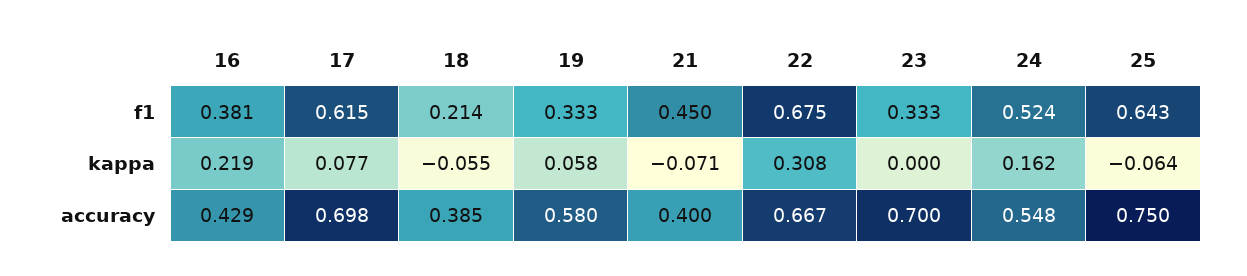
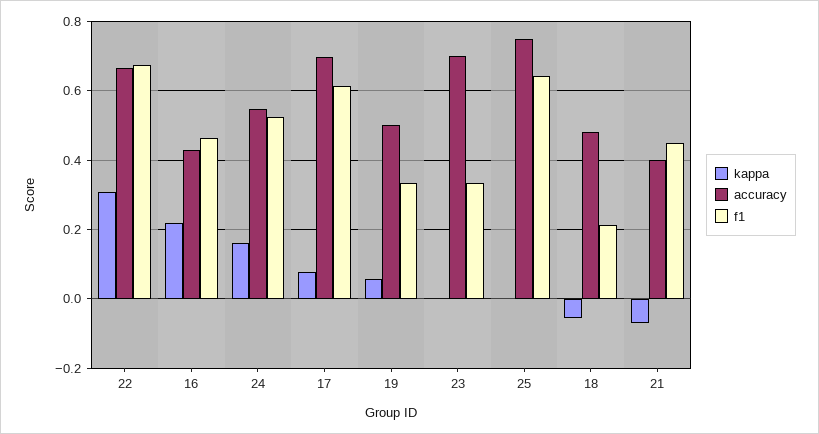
  {
    "f1": {
-     "16": 0.381,
+     "16": 0.46,
      "17": 0.615,
      "18": 0.214,
      "19": 0.333,
      "21": 0.45,
      "22": 0.675,
      "23": 0.333,
      "24": 0.524,
      "25": 0.643
    },
    "kappa": {
      "16": 0.219,
      "17": 0.077,
      "18": -0.055,
      "19": 0.058,
      "21": -0.071,
      "22": 0.308,
      "23": 0,
      "24": 0.162,
-     "25": -0.064
+     "25": 0
    },
    "accuracy": {
      "16": 0.429,
      "17": 0.698,
-     "18": 0.385,
+     "18": 0.48,
-     "19": 0.58,
+     "19": 0.5,
      "21": 0.4,
      "22": 0.667,
      "23": 0.7,
      "24": 0.548,
      "25": 0.75
    }
  }

